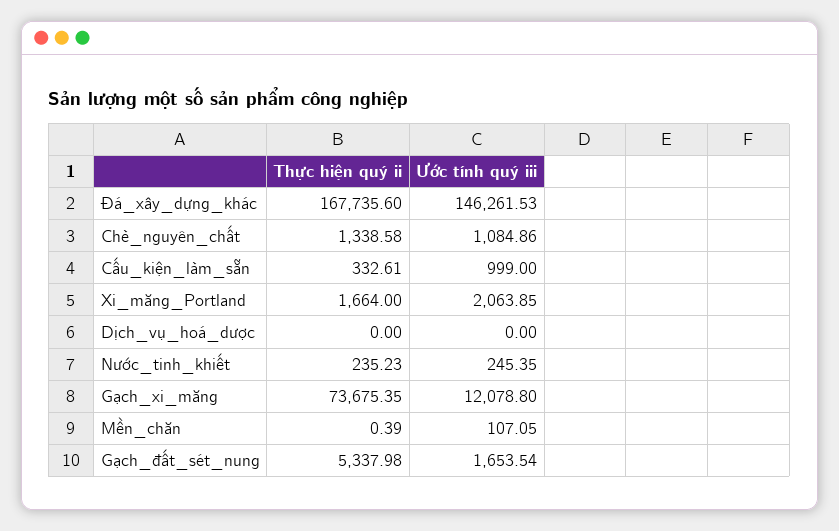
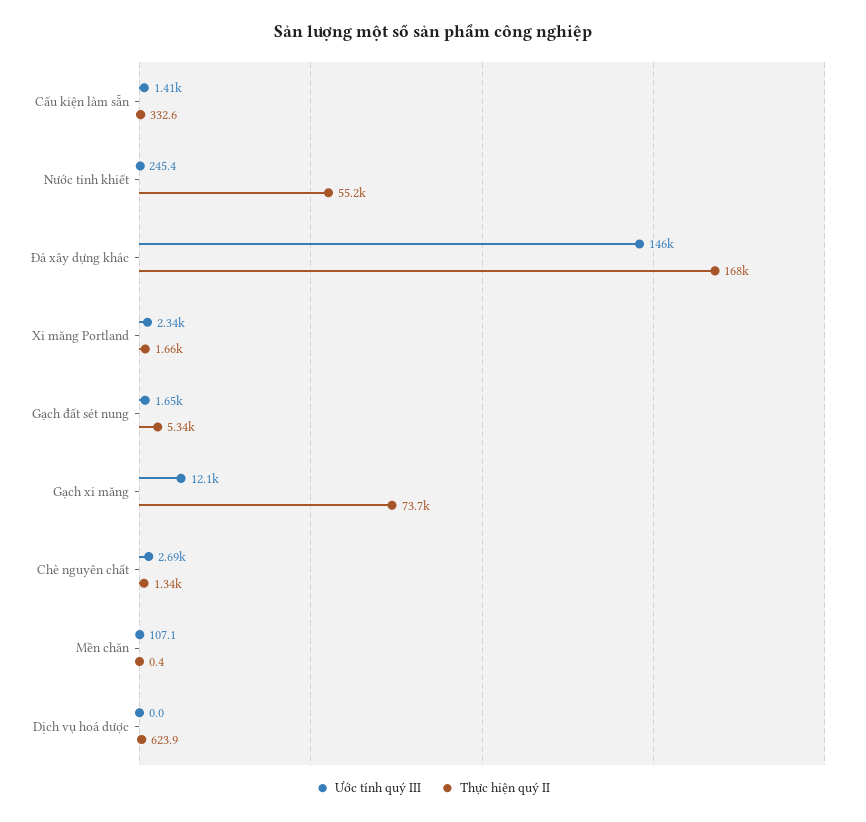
  {
    "Thực hiện quý ii": {
      "Đá_xây_dựng_khác": 167735.6,
      "Chè_nguyên_chất": 1338.58,
      "Cấu_kiện_làm_sẵn": 332.61,
      "Xi_măng_Portland": 1664,
-     "Dịch_vụ_hoá_dược": 0,
+     "Dịch_vụ_hoá_dược": 623.9,
-     "Nước_tinh_khiết": 235.23,
+     "Nước_tinh_khiết": 55200,
      "Gạch_xi_măng": 73675.35,
      "Mền_chăn": 0.39,
      "Gạch_đất_sét_nung": 5337.98
    },
    "Ước tính quý iii": {
      "Đá_xây_dựng_khác": 146261.53,
-     "Chè_nguyên_chất": 1084.86,
+     "Chè_nguyên_chất": 2690,
-     "Cấu_kiện_làm_sẵn": 999,
+     "Cấu_kiện_làm_sẵn": 1410,
-     "Xi_măng_Portland": 2063.85,
+     "Xi_măng_Portland": 2340,
      "Dịch_vụ_hoá_dược": 0,
      "Nước_tinh_khiết": 245.35,
      "Gạch_xi_măng": 12078.8,
      "Mền_chăn": 107.05,
      "Gạch_đất_sét_nung": 1653.54
    }
  }

